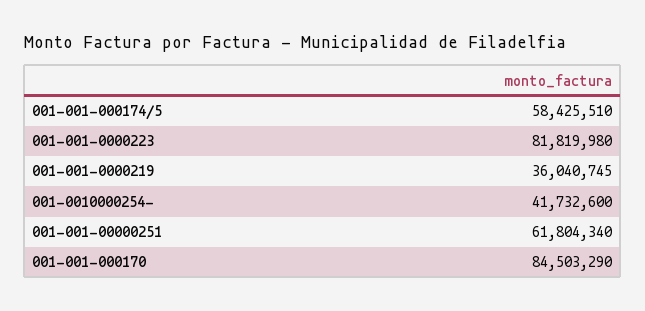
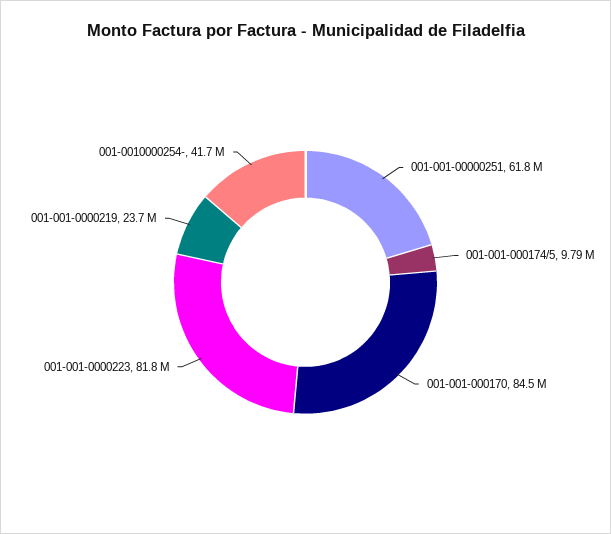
  {
-   "001-001-000174/5": 58425510,
+   "001-001-000174/5": 9790000,
    "001-001-0000223": 81819980,
-   "001-001-0000219": 36040745,
+   "001-001-0000219": 23700000,
    "001-0010000254-": 41732600,
    "001-001-00000251": 61804340,
    "001-001-000170": 84503290
  }

